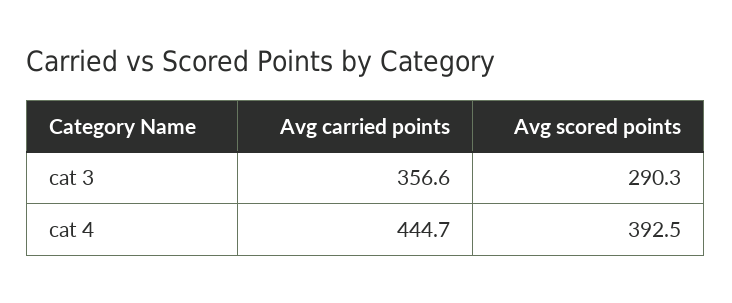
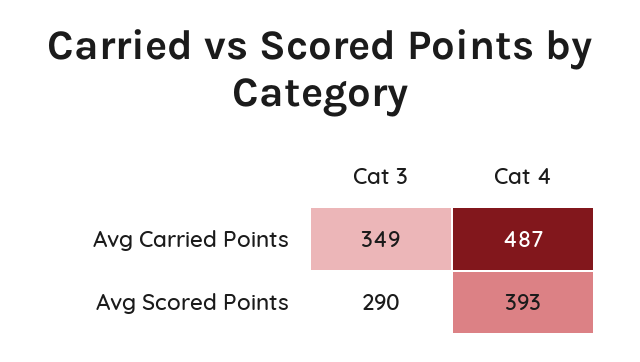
  {
    "Avg carried points": {
-     "cat 3": 356.6,
+     "cat 3": 349,
-     "cat 4": 444.7
+     "cat 4": 487
    },
    "Avg scored points": {
      "cat 3": 290.3,
      "cat 4": 392.5
    }
  }

